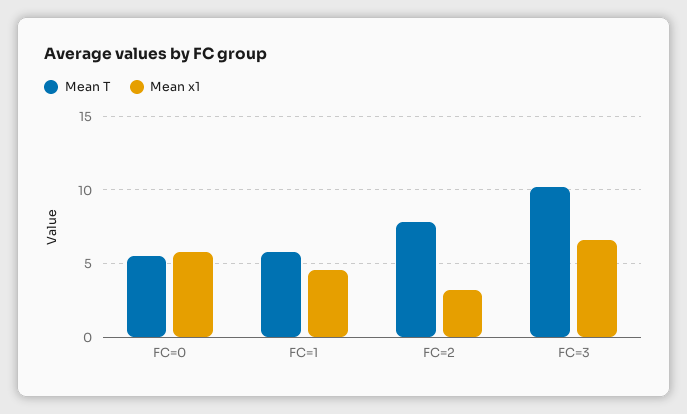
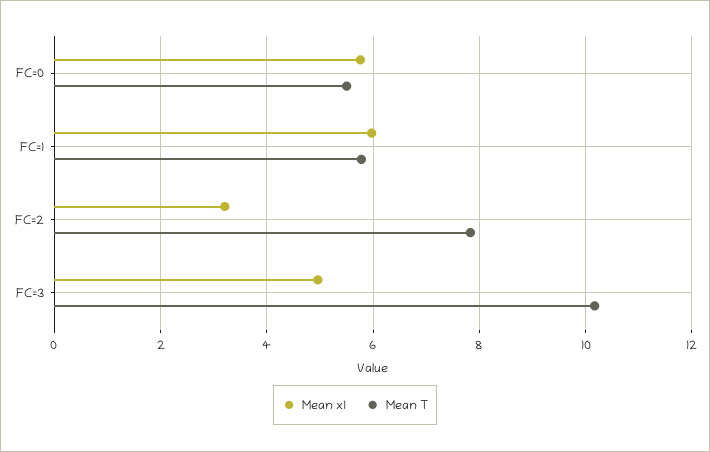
  {
    "Mean T": {
      "FC=0": 5.6,
      "FC=1": 5.8,
      "FC=2": 7.8,
      "FC=3": 10.2
    },
    "Mean x1": {
      "FC=0": 5.8,
-     "FC=1": 4.5,
+     "FC=1": 6,
      "FC=2": 3.2,
-     "FC=3": 6.5
+     "FC=3": 5
    }
  }

